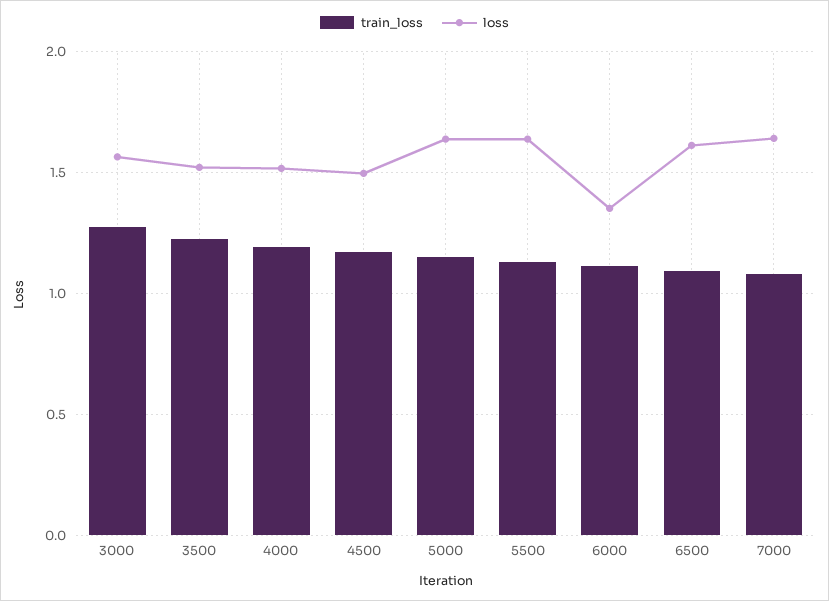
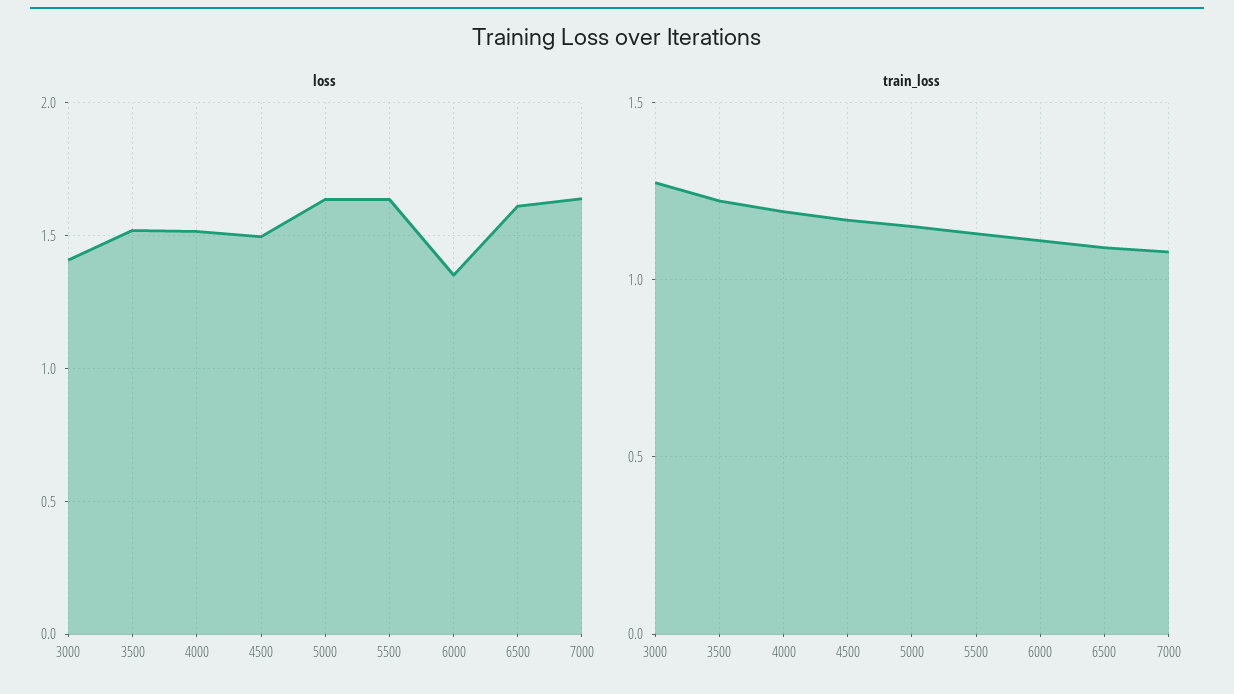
  {
    "train_loss": {
      "3000": 1.3,
      "3500": 1.2,
      "4000": 1.2,
      "4500": 1.15,
      "5000": 1.15,
      "5500": 1.15,
      "6000": 1.1,
      "6500": 1.1,
      "7000": 1.1
    },
    "loss": {
-     "3000": 1.55,
+     "3000": 1.4,
      "3500": 1.5,
      "4000": 1.5,
      "4500": 1.5,
      "5000": 1.65,
      "5500": 1.65,
      "6000": 1.35,
      "6500": 1.6,
      "7000": 1.65
    }
  }

